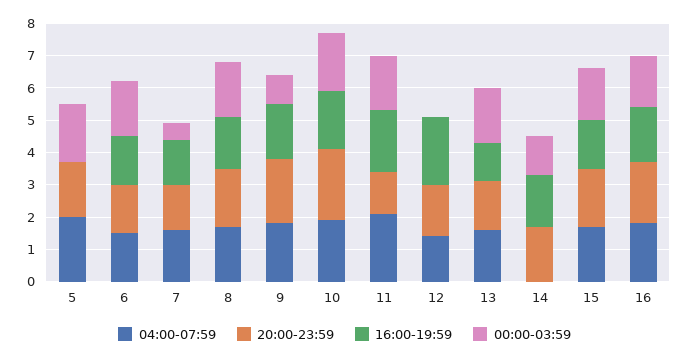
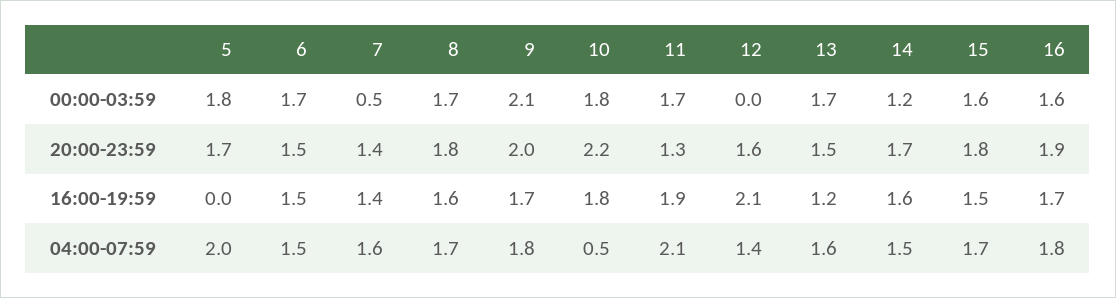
  {
    "04:00-07:59": {
      "5": 2,
      "6": 1.5,
      "7": 1.6,
      "8": 1.7,
      "9": 1.8,
-     "10": 2,
+     "10": 0.5,
      "11": 2.1,
      "12": 1.4,
      "13": 1.6,
-     "14": 0,
+     "14": 1.5,
      "15": 1.7,
      "16": 1.8
    },
    "20:00-23:59": {
      "5": 1.7,
      "6": 1.5,
      "7": 1.4,
      "8": 1.8,
      "9": 2,
      "10": 2.2,
      "11": 1.3,
      "12": 1.6,
      "13": 1.5,
      "14": 1.7,
      "15": 1.8,
      "16": 1.9
    },
    "16:00-19:59": {
      "5": 0,
      "6": 1.5,
      "7": 1.4,
      "8": 1.6,
      "9": 1.7,
      "10": 1.8,
      "11": 1.9,
      "12": 2.1,
      "13": 1.2,
      "14": 1.6,
      "15": 1.5,
      "16": 1.7
    },
    "00:00-03:59": {
      "5": 1.8,
      "6": 1.7,
      "7": 0.5,
      "8": 1.7,
-     "9": 1,
+     "9": 2.1,
      "10": 1.8,
      "11": 1.7,
      "12": 0,
      "13": 1.7,
      "14": 1.2,
      "15": 1.6,
      "16": 1.6
    }
  }

